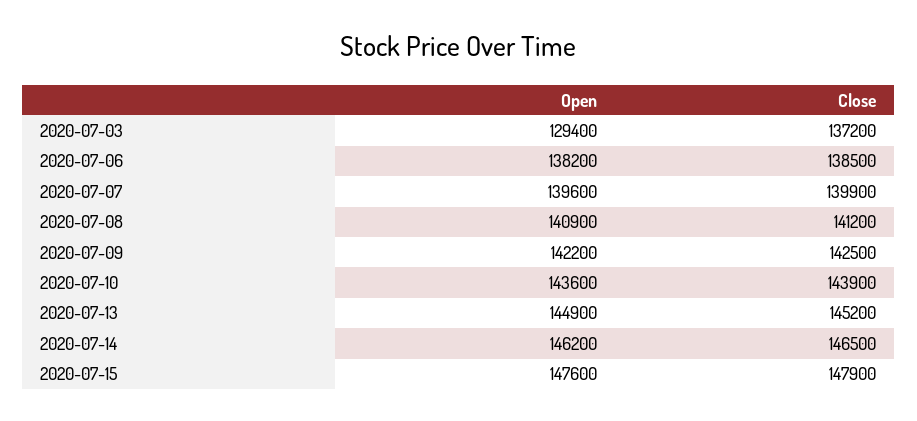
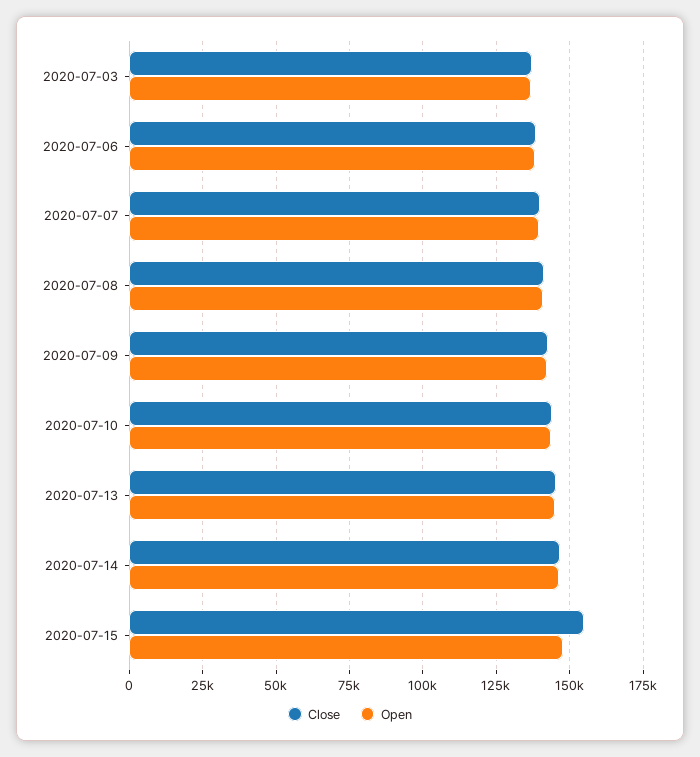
  {
    "Open": {
-     "2020-07-03": 129400,
+     "2020-07-03": 137500,
      "2020-07-06": 138200,
      "2020-07-07": 139600,
      "2020-07-08": 140900,
      "2020-07-09": 142200,
      "2020-07-10": 143600,
      "2020-07-13": 144900,
      "2020-07-14": 146200,
      "2020-07-15": 147600
    },
    "Close": {
      "2020-07-03": 137200,
      "2020-07-06": 138500,
      "2020-07-07": 139900,
      "2020-07-08": 141200,
      "2020-07-09": 142500,
      "2020-07-10": 143900,
      "2020-07-13": 145200,
      "2020-07-14": 146500,
-     "2020-07-15": 147900
+     "2020-07-15": 155000
    }
  }

